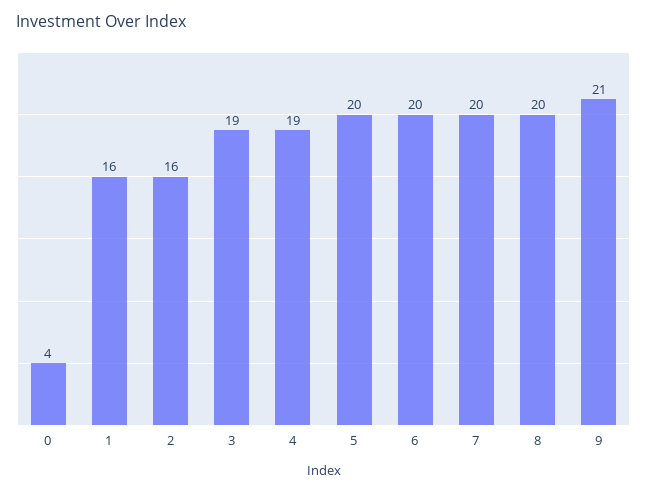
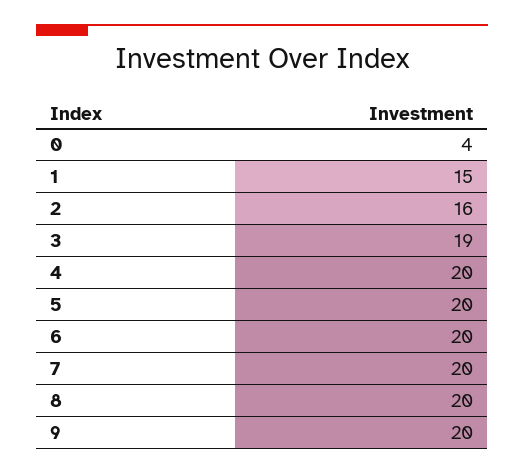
  {
    "0": 4,
-   "1": 16,
+   "1": 15,
    "2": 16,
    "3": 19,
-   "4": 19,
+   "4": 20,
    "5": 20,
    "6": 20,
    "7": 20,
    "8": 20,
-   "9": 21
+   "9": 20
  }

